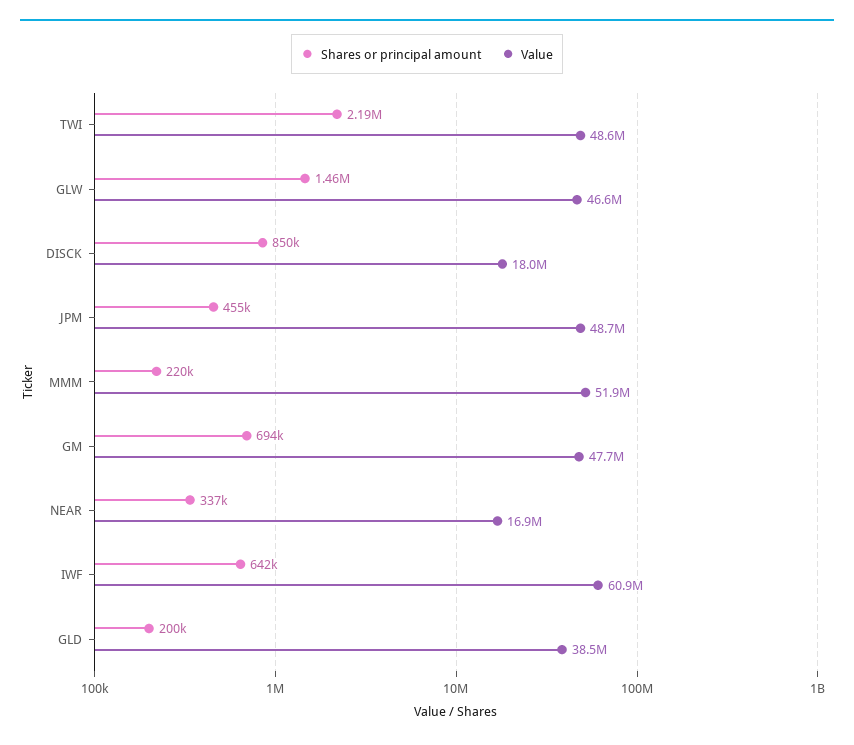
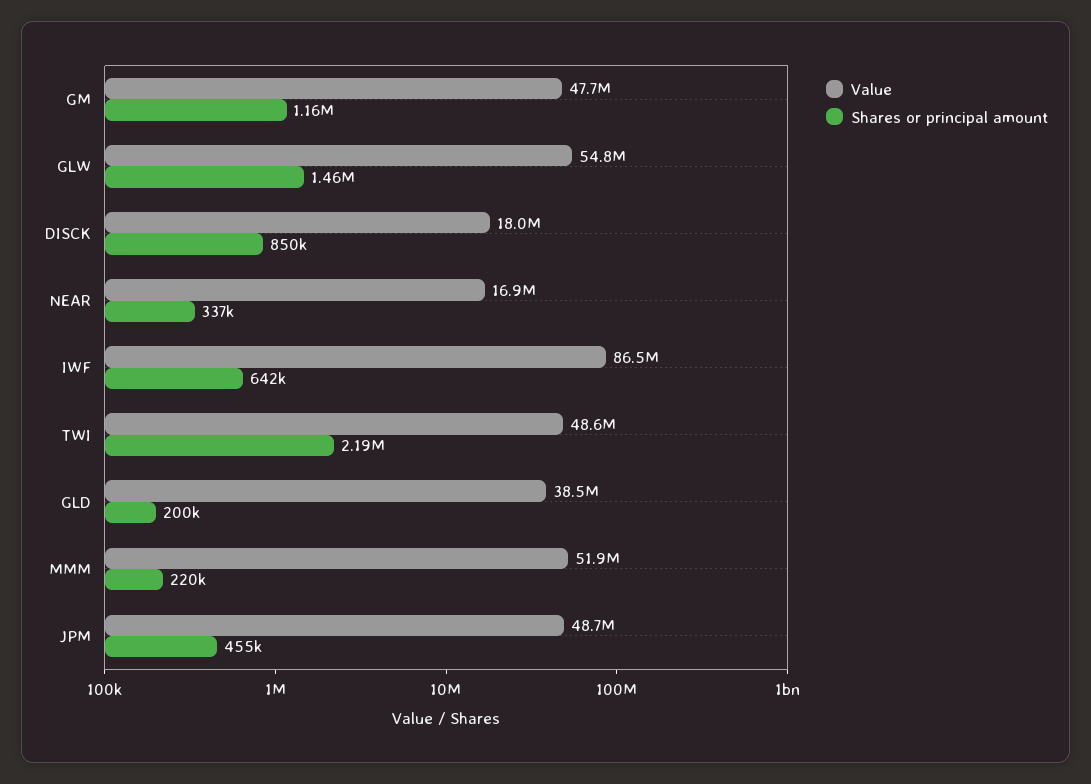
  {
    "Shares or principal amount": {
      "TWI": 2190000,
      "GLW": 1460000,
      "DISCK": 850000,
      "JPM": 455000,
      "MMM": 220000,
-     "GM": 694000,
+     "GM": 1160000,
      "NEAR": 337000,
      "IWF": 642000,
      "GLD": 200000
    },
    "Value": {
      "TWI": 48600000,
-     "GLW": 46600000,
+     "GLW": 54800000,
      "DISCK": 18000000,
      "JPM": 48700000,
      "MMM": 51900000,
      "GM": 47700000,
      "NEAR": 16900000,
-     "IWF": 60900000,
+     "IWF": 86500000,
      "GLD": 38500000
    }
  }

